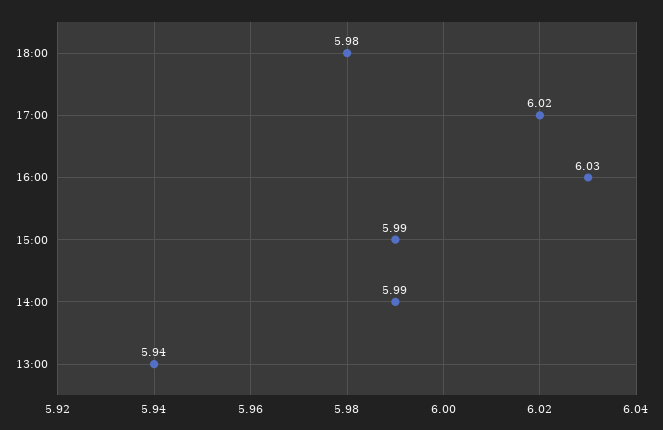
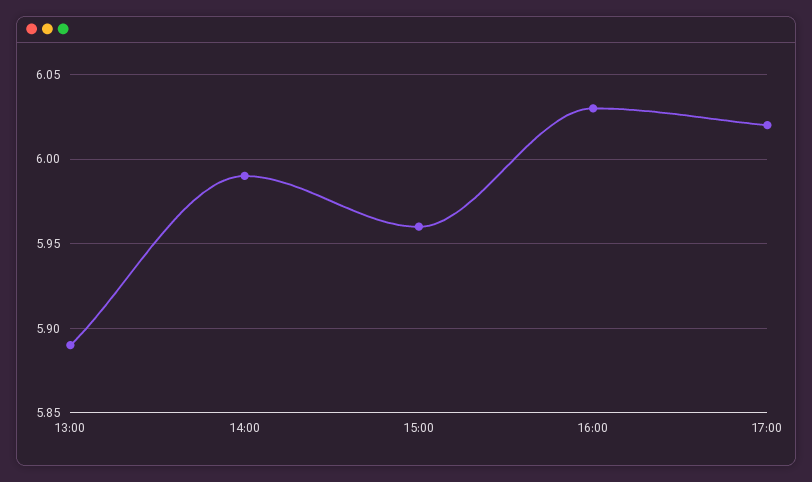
  {
-   "18:00": 5.98,
    "17:00": 6.02,
    "16:00": 6.03,
-   "15:00": 5.99,
+   "15:00": 5.96,
    "14:00": 5.99,
-   "13:00": 5.94
+   "13:00": 5.89
  }

